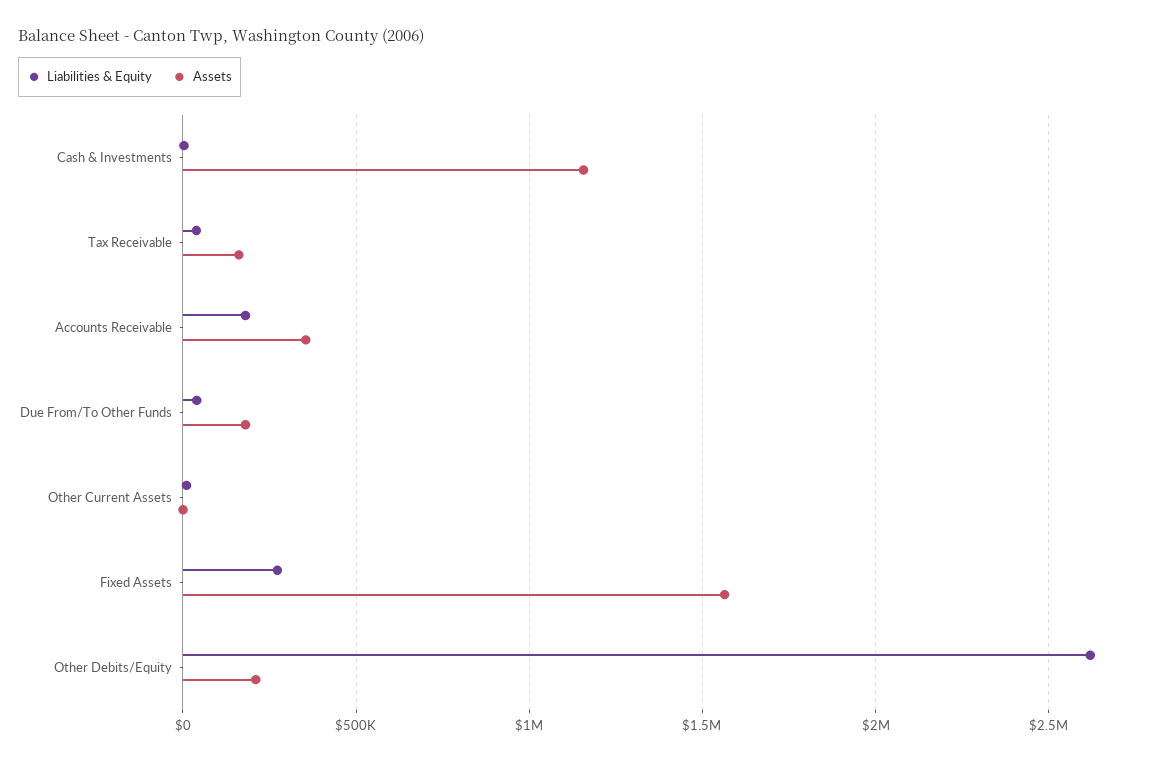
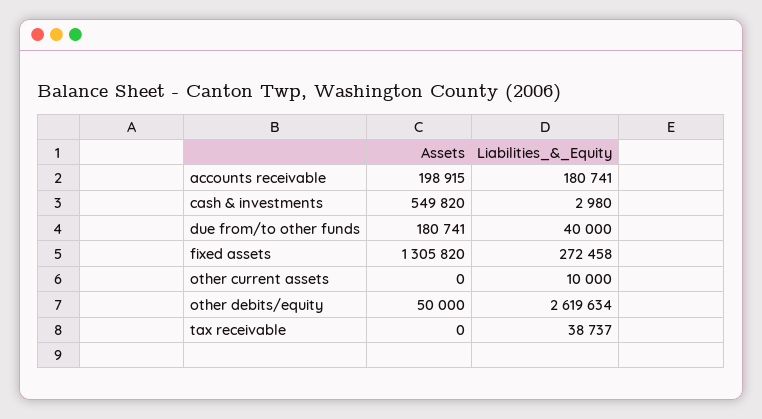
  {
    "Liabilities & Equity": {
      "Cash & Investments": 2980,
      "Tax Receivable": 38737,
      "Accounts Receivable": 180741,
      "Due From/To Other Funds": 40000,
      "Other Current Assets": 10000,
      "Fixed Assets": 272458,
      "Other Debits/Equity": 2619634
    },
    "Assets": {
-     "Cash & Investments": 1150000,
+     "Cash & Investments": 549820,
-     "Tax Receivable": 150000,
+     "Tax Receivable": 0,
-     "Accounts Receivable": 350000,
+     "Accounts Receivable": 198915,
      "Due From/To Other Funds": 180741,
      "Other Current Assets": 0,
-     "Fixed Assets": 1550000,
+     "Fixed Assets": 1305820,
-     "Other Debits/Equity": 200000
+     "Other Debits/Equity": 50000
    }
  }

